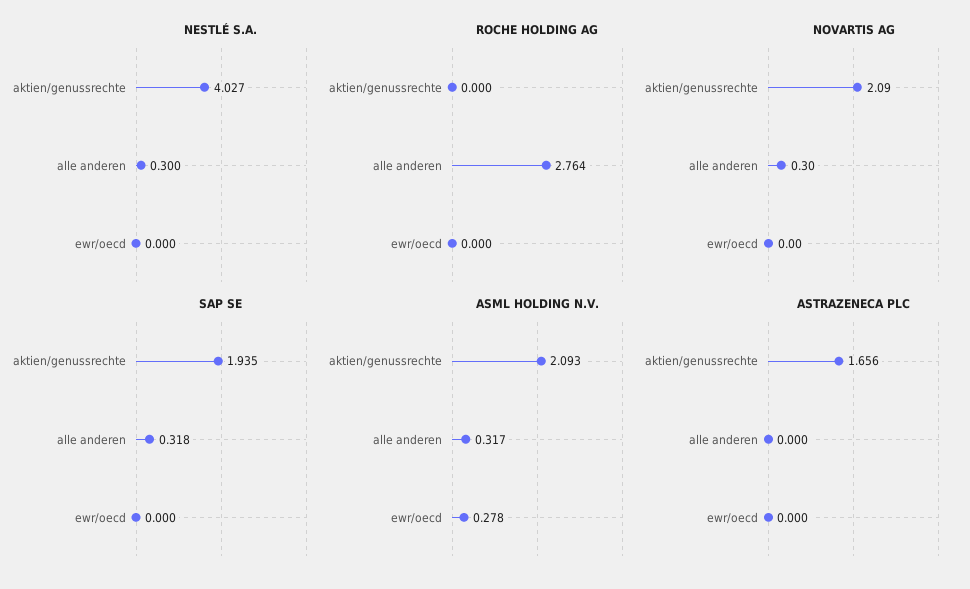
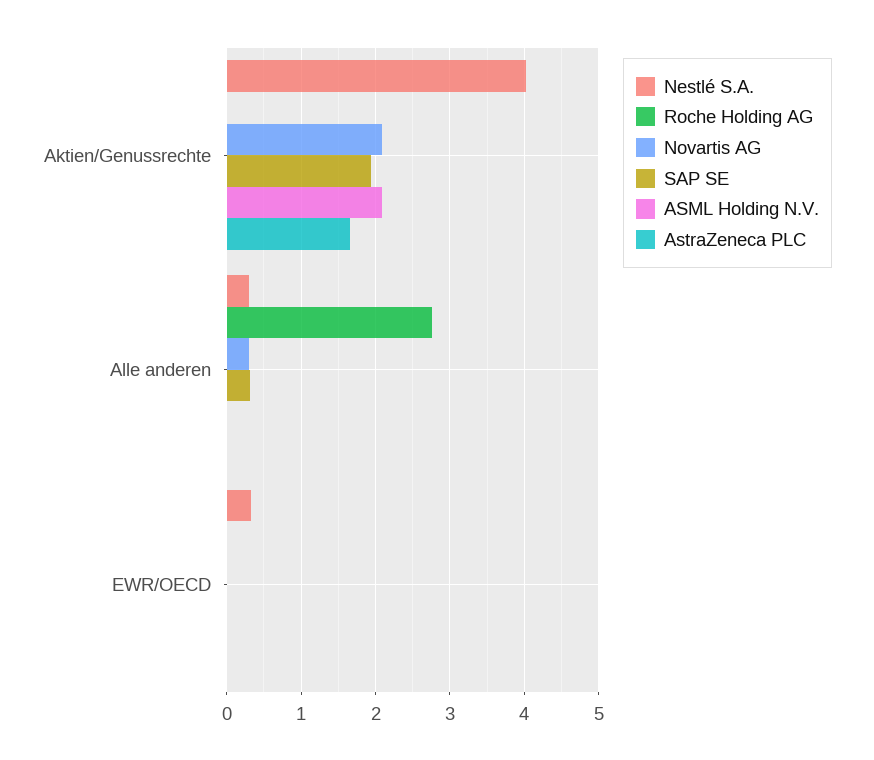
  {
    "NESTLÉ S.A.": {
      "aktien/genussrechte": 4.027,
      "alle anderen": 0.3,
-     "ewr/oecd": 0
+     "ewr/oecd": 0.3
    },
    "ROCHE HOLDING AG": {
      "aktien/genussrechte": 0,
      "alle anderen": 2.764,
      "ewr/oecd": 0
    },
    "NOVARTIS AG": {
      "aktien/genussrechte": 2.09,
      "alle anderen": 0.3,
      "ewr/oecd": 0
    },
    "SAP SE": {
      "aktien/genussrechte": 1.935,
      "alle anderen": 0.318,
      "ewr/oecd": 0
    },
    "ASML HOLDING N.V.": {
      "aktien/genussrechte": 2.093,
-     "alle anderen": 0.317,
+     "alle anderen": 0,
-     "ewr/oecd": 0.278
+     "ewr/oecd": 0
    },
    "ASTRAZENECA PLC": {
      "aktien/genussrechte": 1.656,
      "alle anderen": 0,
      "ewr/oecd": 0
    }
  }

